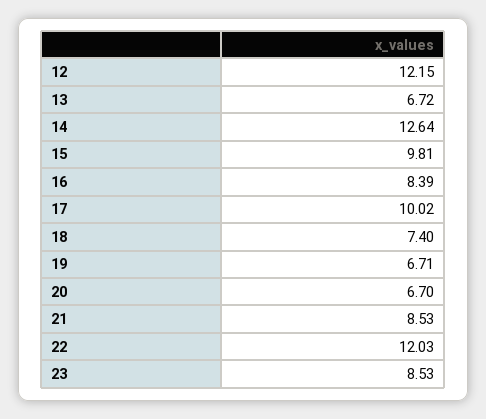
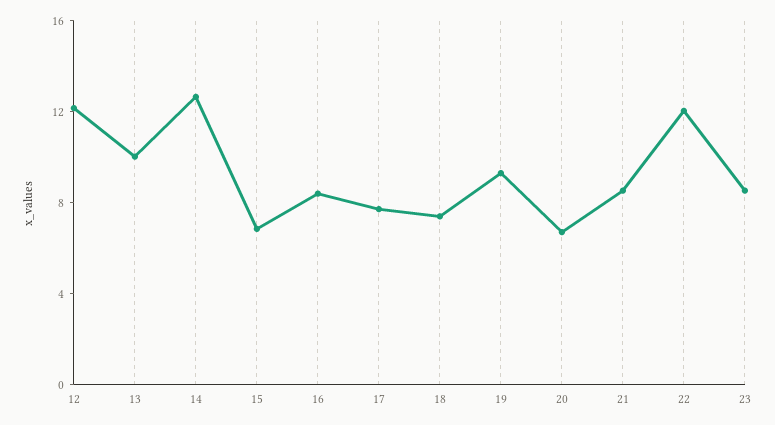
  {
    "12": 12.15,
-   "13": 6.72,
+   "13": 10,
    "14": 12.64,
-   "15": 9.81,
+   "15": 7,
    "16": 8.39,
-   "17": 10.02,
+   "17": 8,
    "18": 7.4,
-   "19": 6.71,
+   "19": 9,
    "20": 6.7,
    "21": 8.53,
    "22": 12.03,
    "23": 8.53
  }

